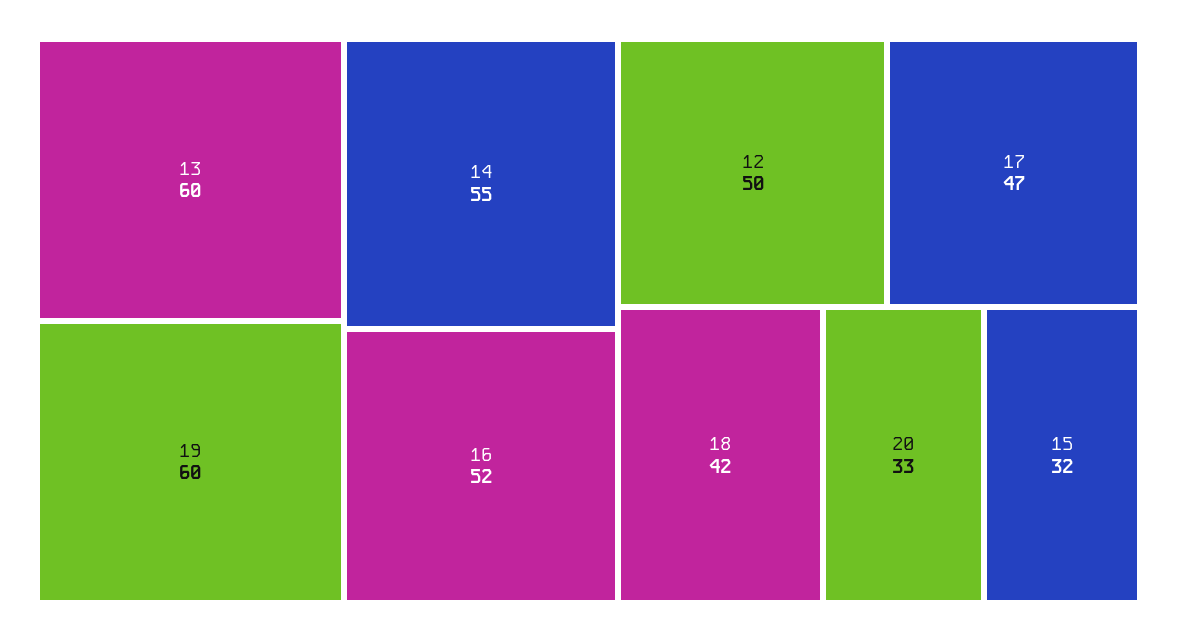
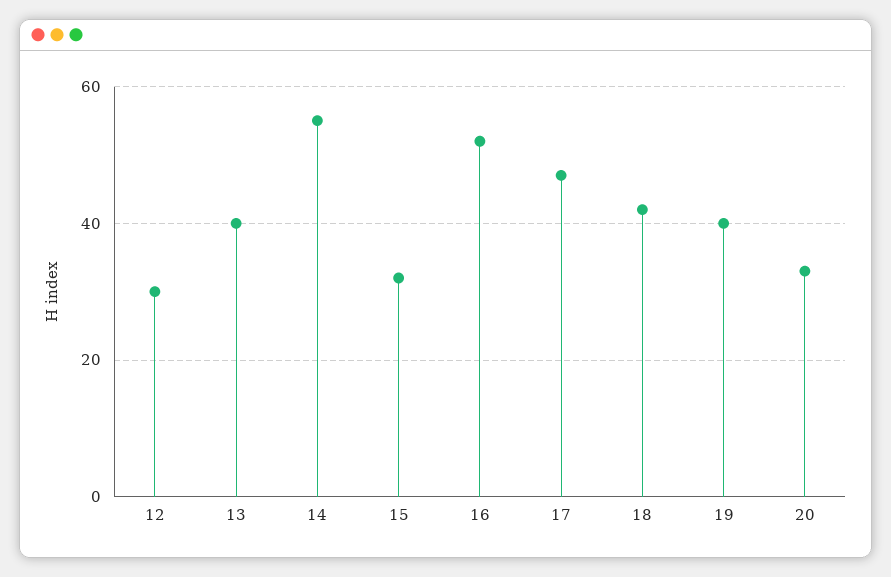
  {
-   "13": 60,
+   "13": 40,
-   "19": 60,
+   "19": 40,
    "14": 55,
    "16": 52,
-   "12": 50,
+   "12": 30,
    "17": 47,
    "18": 42,
    "20": 33,
    "15": 32
  }

